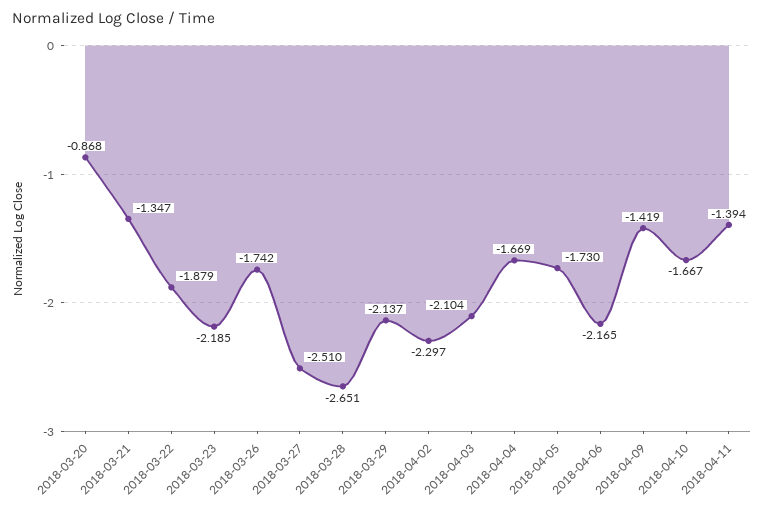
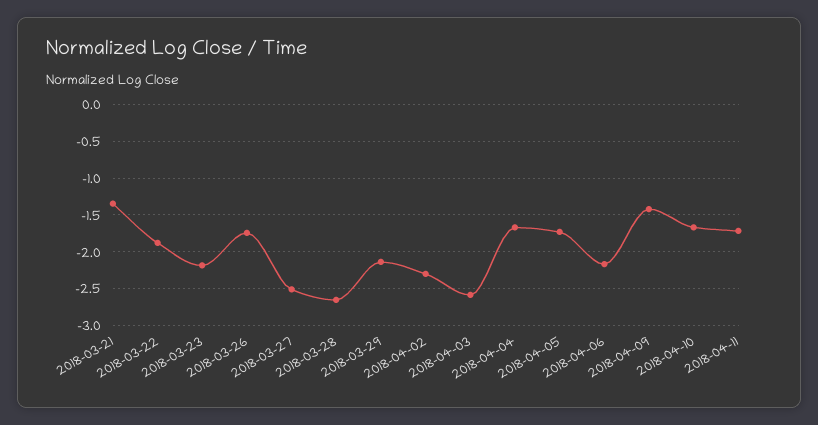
  {
-   "2018-03-20": -0.868,
    "2018-03-21": -1.347,
    "2018-03-22": -1.879,
    "2018-03-23": -2.185,
    "2018-03-26": -1.742,
    "2018-03-27": -2.51,
    "2018-03-28": -2.651,
    "2018-03-29": -2.137,
    "2018-04-02": -2.297,
-   "2018-04-03": -2.104,
+   "2018-04-03": -2.6,
    "2018-04-04": -1.669,
    "2018-04-05": -1.73,
    "2018-04-06": -2.165,
    "2018-04-09": -1.419,
    "2018-04-10": -1.667,
-   "2018-04-11": -1.394
+   "2018-04-11": -1.7
  }

